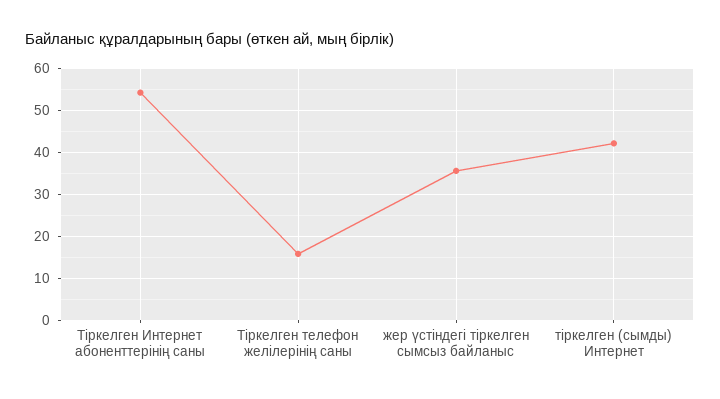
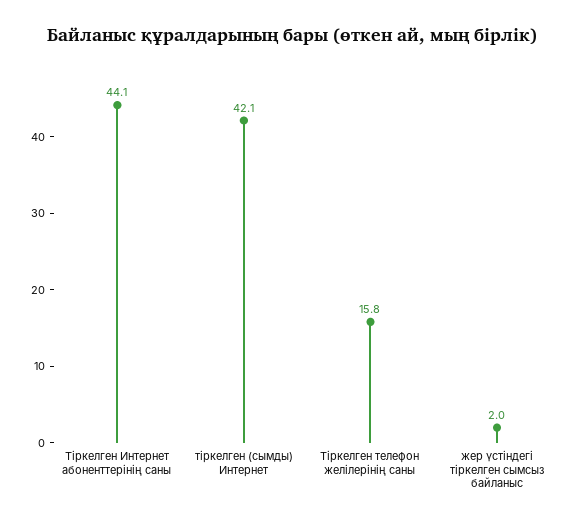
  {
-   "Тіркелген Интернет абоненттерінің саны": 54,
+   "Тіркелген Интернет абоненттерінің саны": 44.1,
    "Тіркелген телефон желілерінің саны": 15.8,
-   "жер үстіндегі тіркелген сымсыз байланыс": 36,
+   "жер үстіндегі тіркелген сымсыз байланыс": 2,
    "тіркелген (сымды) Интернет": 42.1
  }

